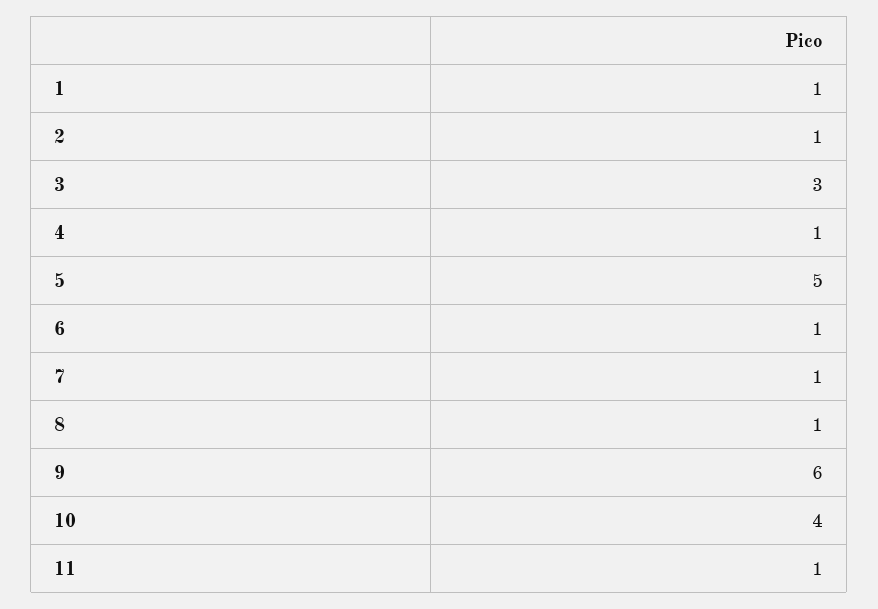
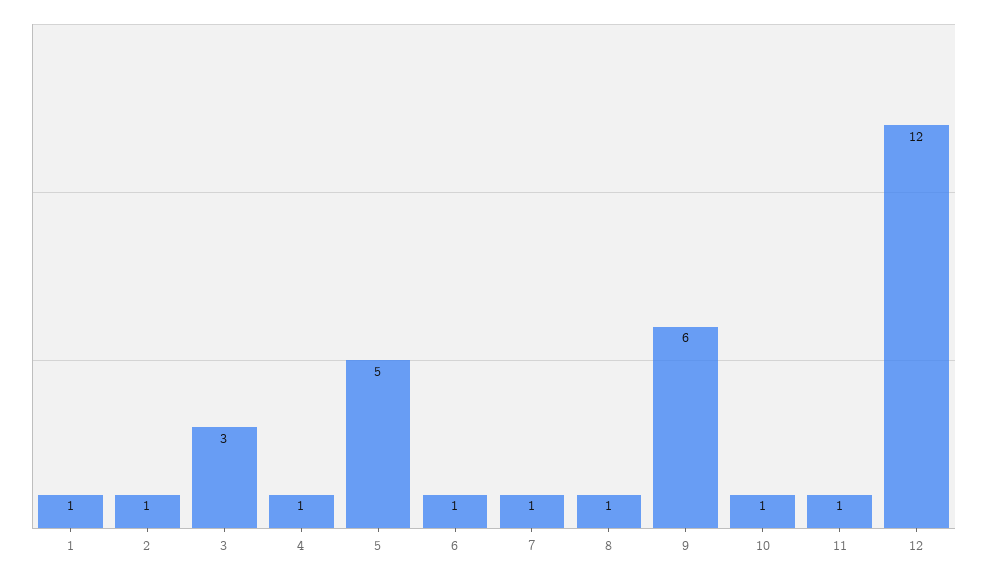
  {
    "1": 1,
    "2": 1,
    "3": 3,
    "4": 1,
    "5": 5,
    "6": 1,
    "7": 1,
    "8": 1,
    "9": 6,
-   "10": 4,
+   "10": 1,
-   "11": 1
+   "11": 1,
+   "12": 12
  }

